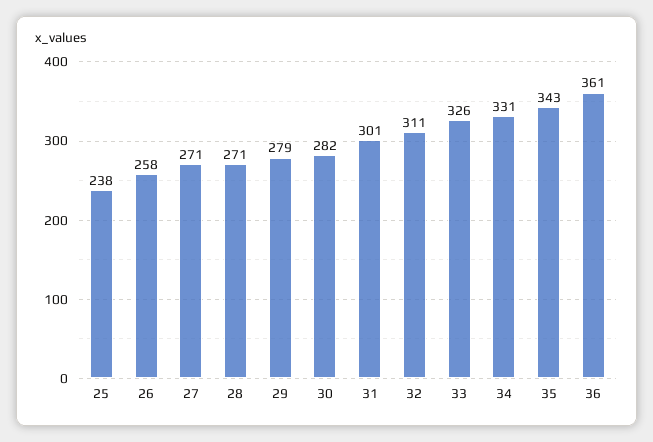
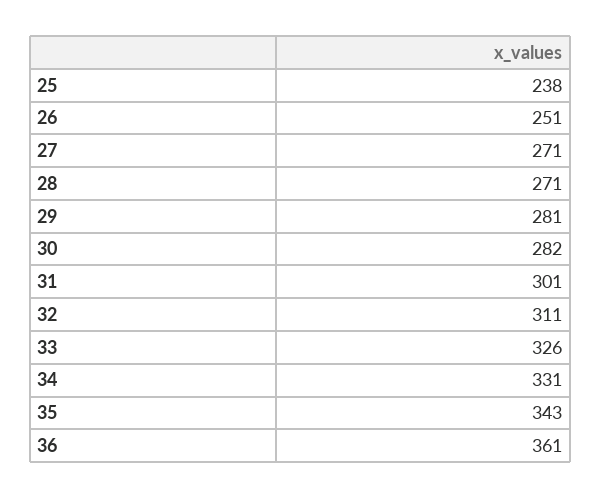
  {
    "25": 238,
-   "26": 258,
+   "26": 251,
    "27": 271,
    "28": 271,
-   "29": 279,
+   "29": 281,
    "30": 282,
    "31": 301,
    "32": 311,
    "33": 326,
    "34": 331,
    "35": 343,
    "36": 361
  }

